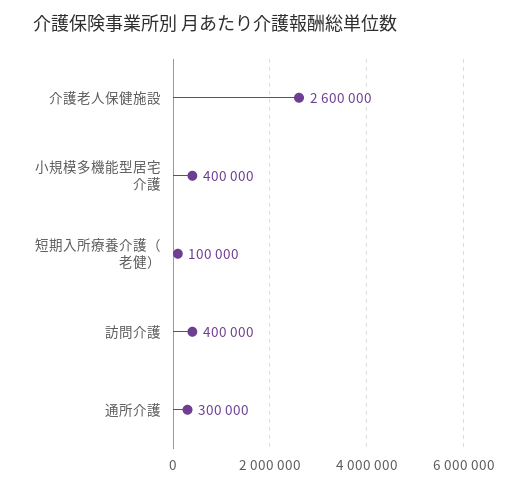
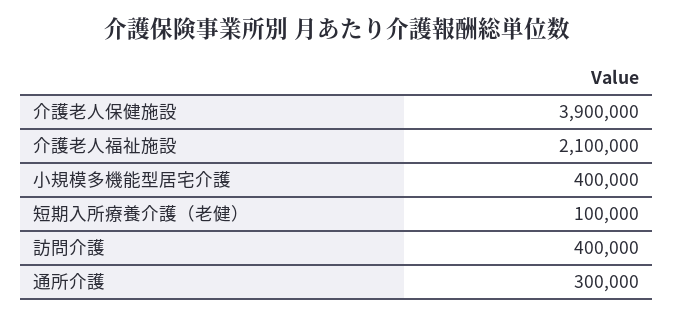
  {
-   "介護老人保健施設": 2600000,
+   "介護老人保健施設": 3900000,
    "小規模多機能型居宅介護": 400000,
    "短期入所療養介護（老健）": 100000,
    "訪問介護": 400000,
-   "通所介護": 300000
+   "通所介護": 300000,
+   "介護老人福祉施設": 2100000
  }

